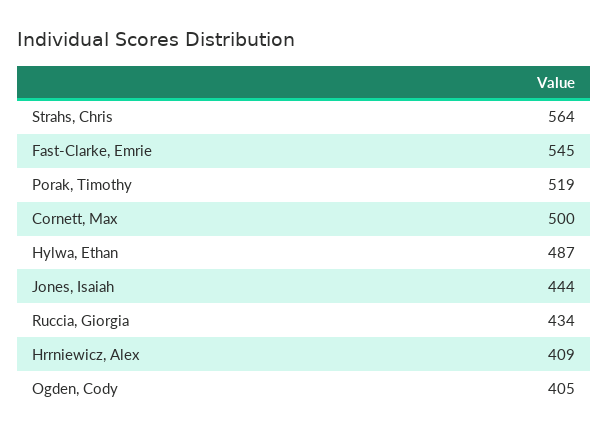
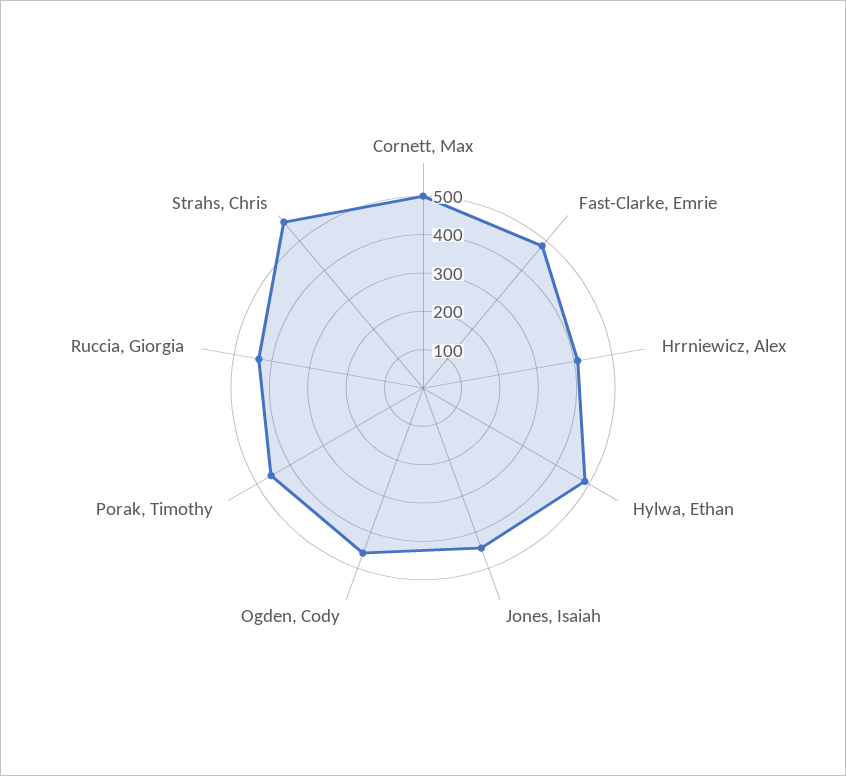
  {
    "Strahs, Chris": 564,
-   "Fast-Clarke, Emrie": 545,
+   "Fast-Clarke, Emrie": 475,
-   "Porak, Timothy": 519,
+   "Porak, Timothy": 450,
    "Cornett, Max": 500,
    "Hylwa, Ethan": 487,
    "Jones, Isaiah": 444,
    "Ruccia, Giorgia": 434,
    "Hrrniewicz, Alex": 409,
-   "Ogden, Cody": 405
+   "Ogden, Cody": 450
  }

